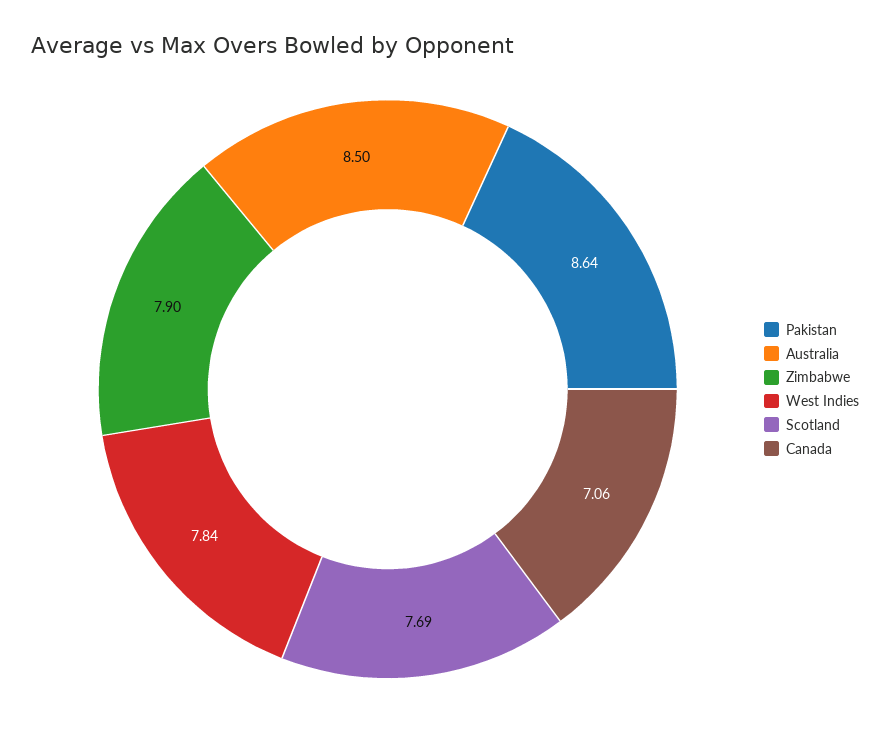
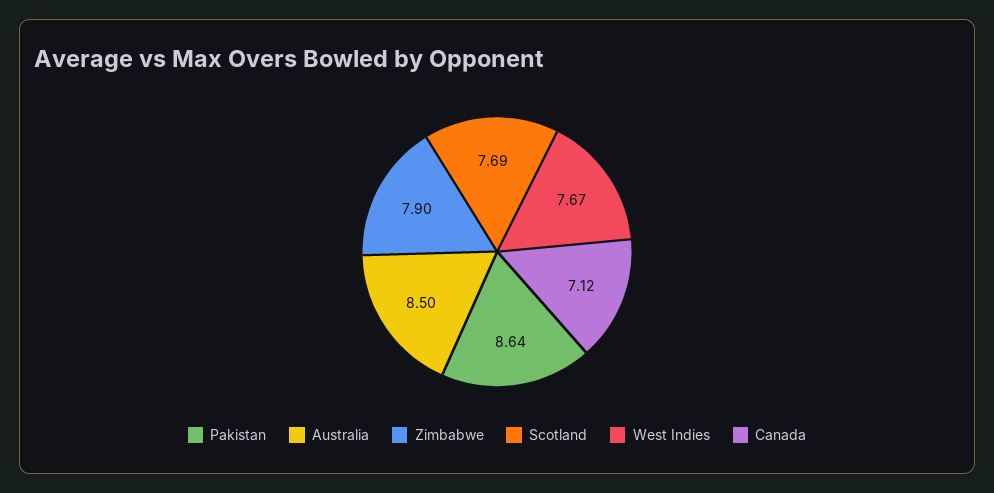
  {
    "Pakistan": 8.64,
    "Australia": 8.5,
    "Zimbabwe": 7.9,
-   "West Indies": 7.84,
+   "West Indies": 7.67,
    "Scotland": 7.69,
-   "Canada": 7.06
+   "Canada": 7.12
  }

